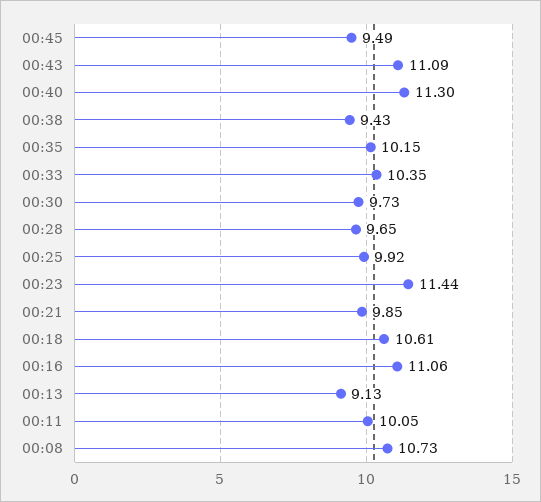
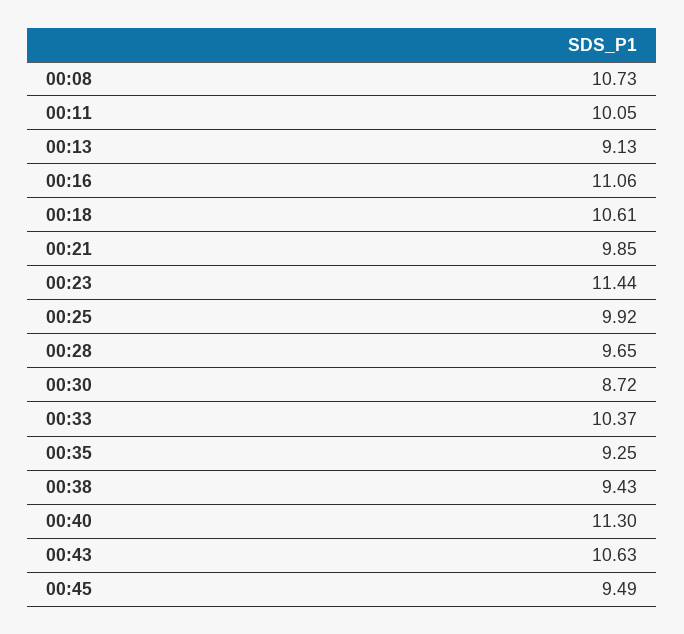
  {
    "00:45": 9.49,
-   "00:43": 11.09,
+   "00:43": 10.63,
    "00:40": 11.3,
    "00:38": 9.43,
-   "00:35": 10.15,
+   "00:35": 9.25,
-   "00:33": 10.35,
+   "00:33": 10.37,
-   "00:30": 9.73,
+   "00:30": 8.72,
    "00:28": 9.65,
    "00:25": 9.92,
    "00:23": 11.44,
    "00:21": 9.85,
    "00:18": 10.61,
    "00:16": 11.06,
    "00:13": 9.13,
    "00:11": 10.05,
    "00:08": 10.73
  }

